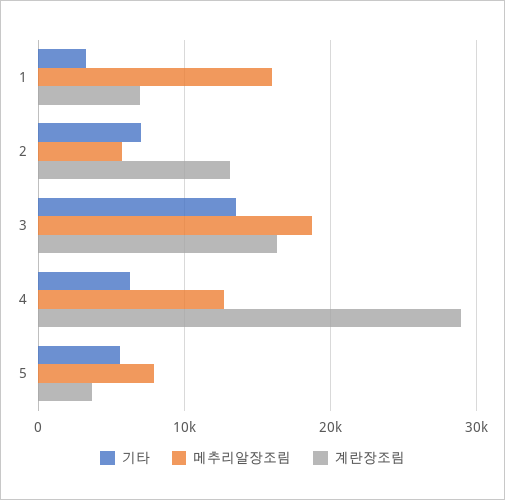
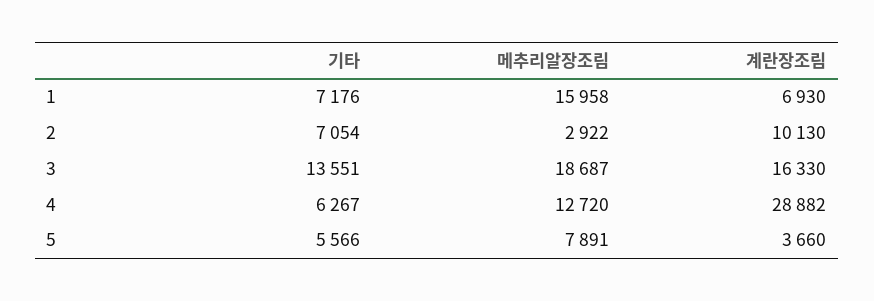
  {
    "기타": {
-     "1": 3000,
+     "1": 7176,
      "2": 7054,
      "3": 13551,
      "4": 6267,
      "5": 5566
    },
    "메추리알장조림": {
      "1": 15958,
-     "2": 6000,
+     "2": 2922,
      "3": 18687,
      "4": 12720,
      "5": 7891
    },
    "계란장조림": {
      "1": 6930,
-     "2": 13000,
+     "2": 10130,
      "3": 16330,
      "4": 28882,
      "5": 3660
    }
  }

